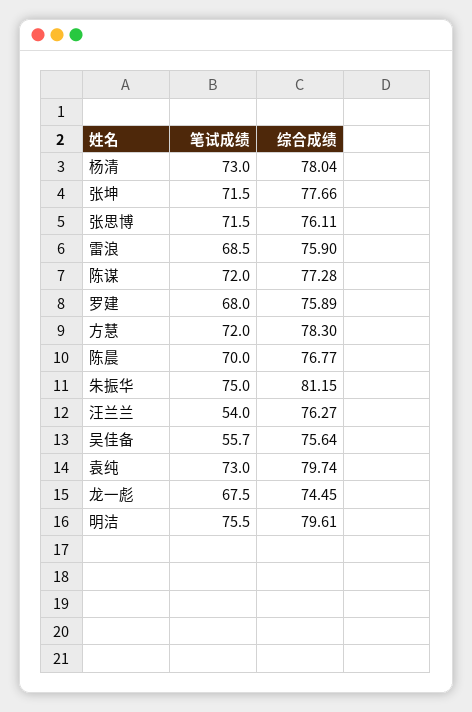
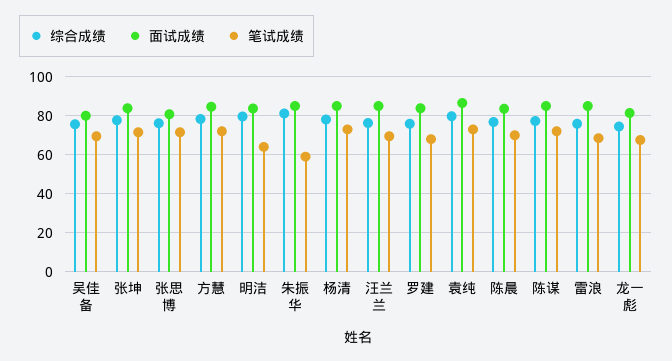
  {
    "笔试成绩": {
      "杨清": 73,
      "张坤": 71.5,
      "张思博": 71.5,
      "雷浪": 68.5,
      "陈谋": 72,
      "罗建": 68,
      "方慧": 72,
      "陈晨": 70,
-     "朱振华": 75,
+     "朱振华": 60,
-     "汪兰兰": 54,
+     "汪兰兰": 70,
-     "吴佳备": 55.7,
+     "吴佳备": 70,
      "袁纯": 73,
      "龙一彪": 67.5,
-     "明洁": 75.5
+     "明洁": 65
    },
    "综合成绩": {
      "杨清": 78.04,
      "张坤": 77.66,
      "张思博": 76.11,
      "雷浪": 75.9,
      "陈谋": 77.28,
      "罗建": 75.89,
      "方慧": 78.3,
      "陈晨": 76.77,
      "朱振华": 81.15,
      "汪兰兰": 76.27,
      "吴佳备": 75.64,
      "袁纯": 79.74,
      "龙一彪": 74.45,
      "明洁": 79.61
-   }
+   },
+   "面试成绩": {
+     "吴佳备": 80,
+     "张坤": 85,
+     "张思博": 80,
+     "方慧": 85,
+     "明洁": 85,
+     "朱振华": 85,
+     "杨清": 85,
+     "汪兰兰": 85,
+     "罗建": 85,
+     "袁纯": 85,
+     "陈晨": 85,
+     "陈谋": 85,
+     "雷浪": 85,
+     "龙一彪": 80
+   }
  }

